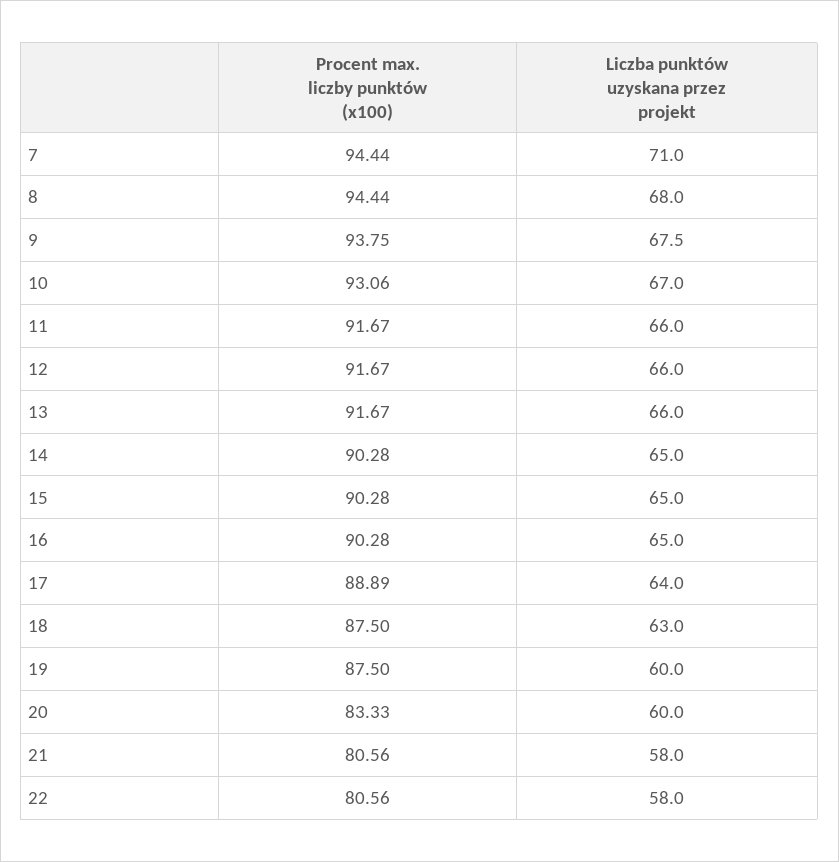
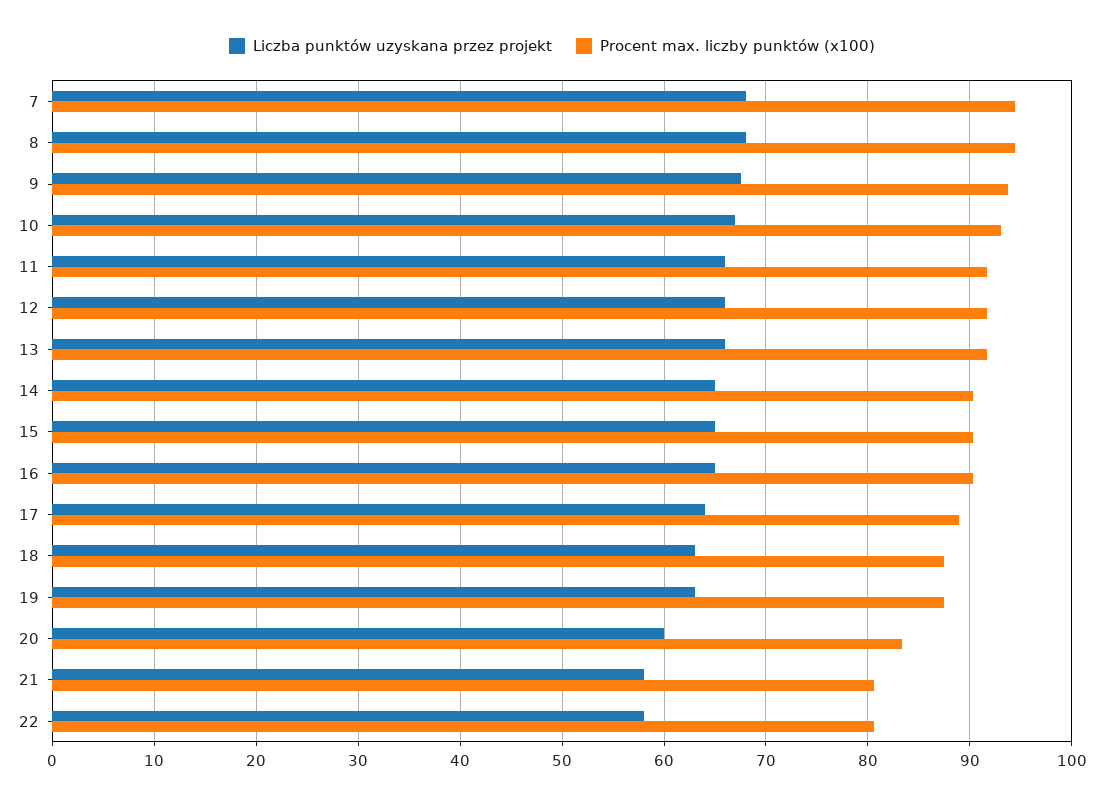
  {
    "Procent max. liczby punktów (x100)": {
      "7": 94.44,
      "8": 94.44,
      "9": 93.75,
      "10": 93.06,
      "11": 91.67,
      "12": 91.67,
      "13": 91.67,
      "14": 90.28,
      "15": 90.28,
      "16": 90.28,
      "17": 88.89,
      "18": 87.5,
      "19": 87.5,
      "20": 83.33,
      "21": 80.56,
      "22": 80.56
    },
    "Liczba punktów uzyskana przez projekt": {
-     "7": 71,
+     "7": 68,
      "8": 68,
      "9": 67.5,
      "10": 67,
      "11": 66,
      "12": 66,
      "13": 66,
      "14": 65,
      "15": 65,
      "16": 65,
      "17": 64,
      "18": 63,
-     "19": 60,
+     "19": 63,
      "20": 60,
      "21": 58,
      "22": 58
    }
  }

